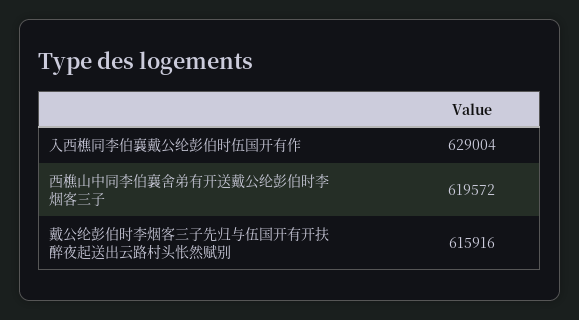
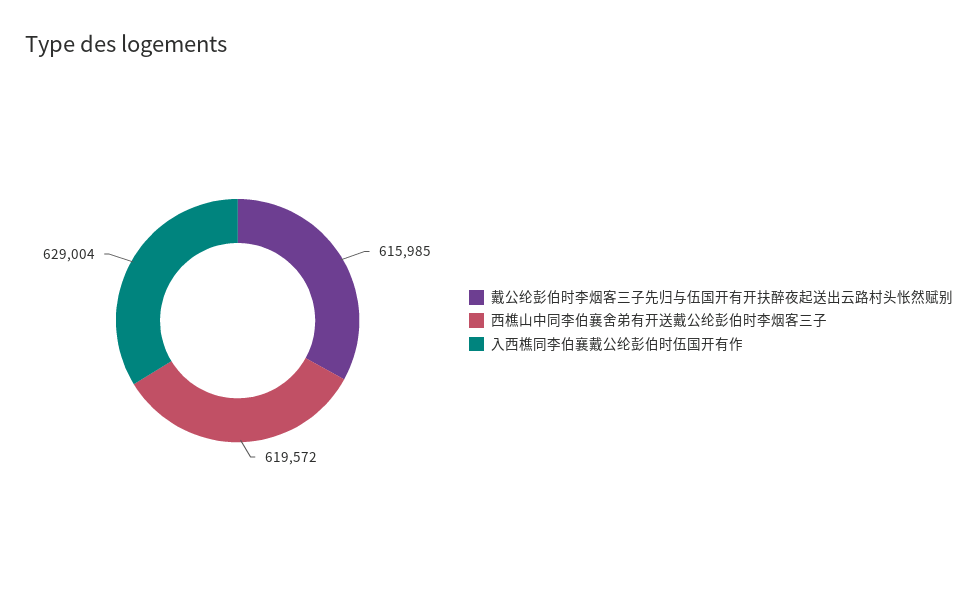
  {
    "入西樵同李伯襄戴公纶彭伯时伍国开有作": 629004,
    "西樵山中同李伯襄舍弟有开送戴公纶彭伯时李烟客三子": 619572,
-   "戴公纶彭伯时李烟客三子先归与伍国开有开扶醉夜起送出云路村头怅然赋别": 615916
+   "戴公纶彭伯时李烟客三子先归与伍国开有开扶醉夜起送出云路村头怅然赋别": 615985
  }

